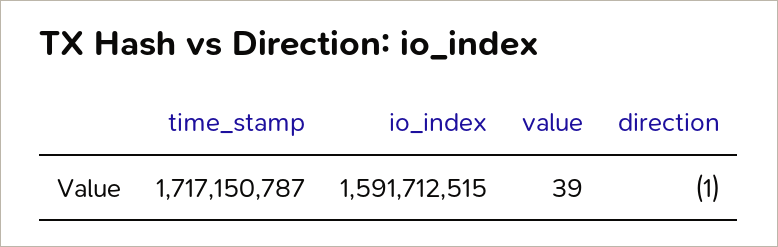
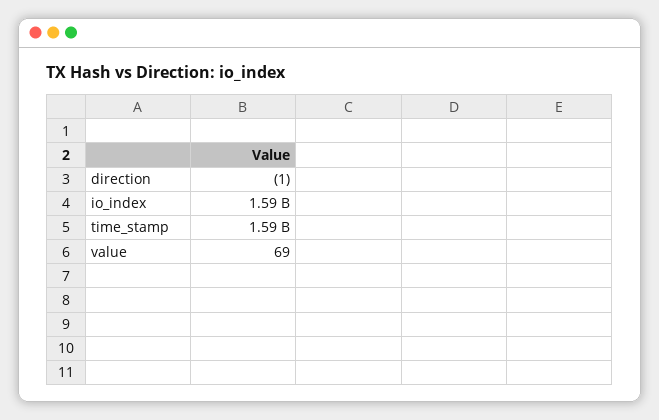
  {
-   "time_stamp": 1717150787,
+   "time_stamp": 1590000000,
    "io_index": 1591712515,
-   "value": 39,
+   "value": 69,
    "direction": -1
  }

